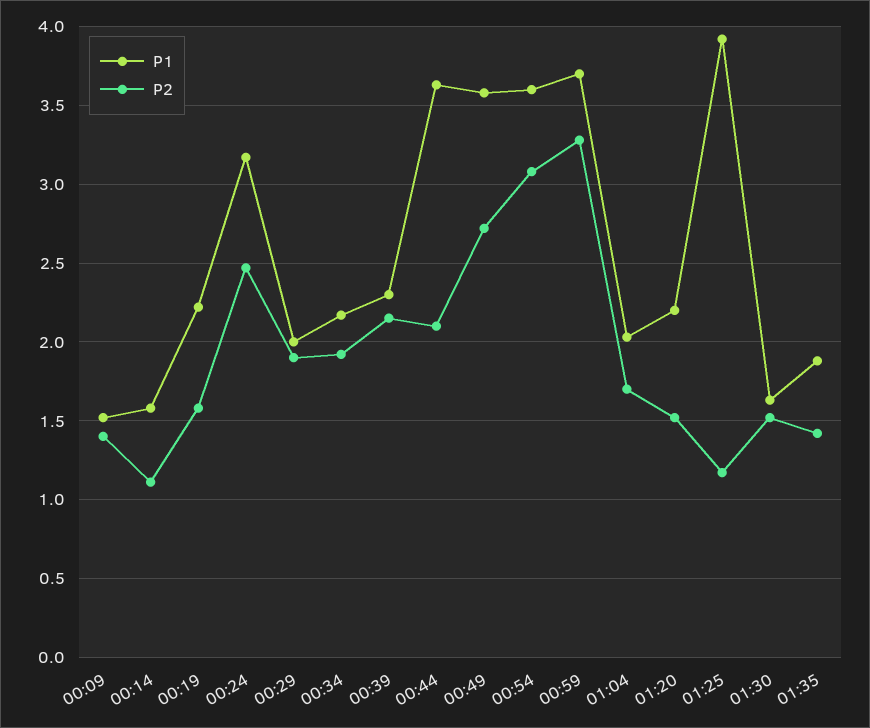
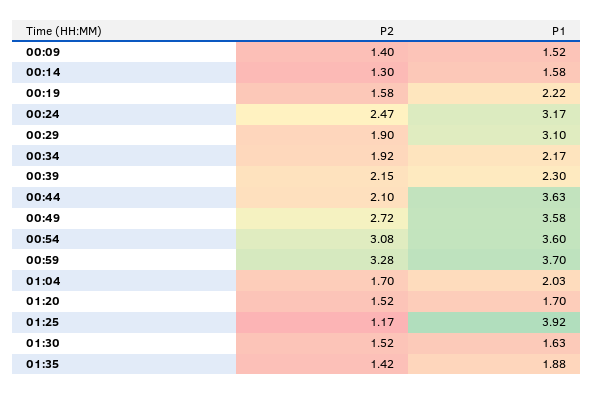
  {
    "P1": {
      "00:09": 1.52,
      "00:14": 1.58,
      "00:19": 2.22,
      "00:24": 3.17,
-     "00:29": 2,
+     "00:29": 3.1,
      "00:34": 2.17,
      "00:39": 2.3,
      "00:44": 3.63,
      "00:49": 3.58,
      "00:54": 3.6,
      "00:59": 3.7,
      "01:04": 2.03,
-     "01:20": 2.2,
+     "01:20": 1.7,
      "01:25": 3.92,
      "01:30": 1.63,
      "01:35": 1.88
    },
    "P2": {
      "00:09": 1.4,
-     "00:14": 1.1,
+     "00:14": 1.3,
      "00:19": 1.58,
      "00:24": 2.47,
      "00:29": 1.9,
      "00:34": 1.92,
      "00:39": 2.15,
      "00:44": 2.1,
      "00:49": 2.72,
      "00:54": 3.08,
      "00:59": 3.28,
      "01:04": 1.7,
      "01:20": 1.52,
      "01:25": 1.17,
      "01:30": 1.52,
      "01:35": 1.42
    }
  }

